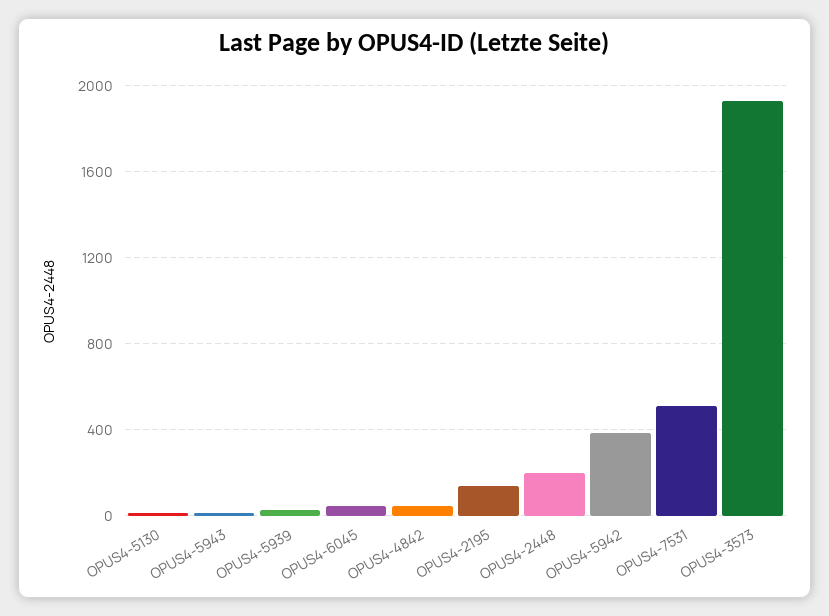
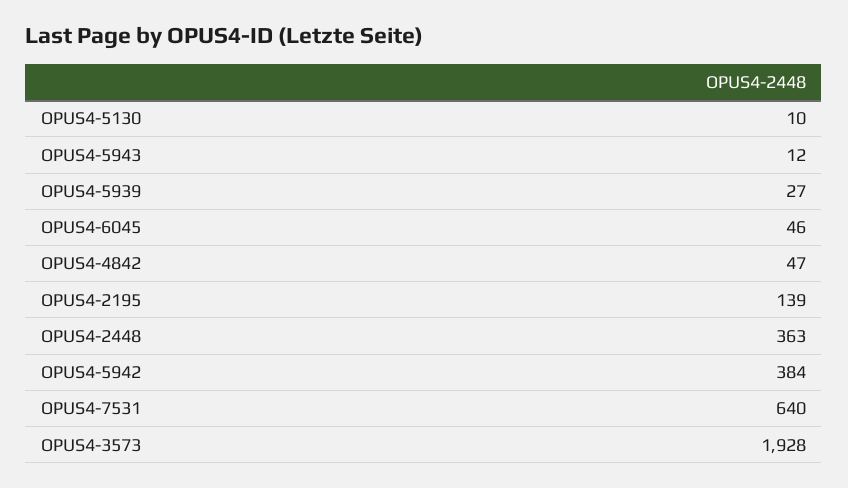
  {
    "OPUS4-5130": 10,
    "OPUS4-5943": 12,
    "OPUS4-5939": 27,
    "OPUS4-6045": 46,
    "OPUS4-4842": 47,
    "OPUS4-2195": 139,
-   "OPUS4-2448": 200,
+   "OPUS4-2448": 363,
    "OPUS4-5942": 384,
-   "OPUS4-7531": 500,
+   "OPUS4-7531": 640,
    "OPUS4-3573": 1928
  }

